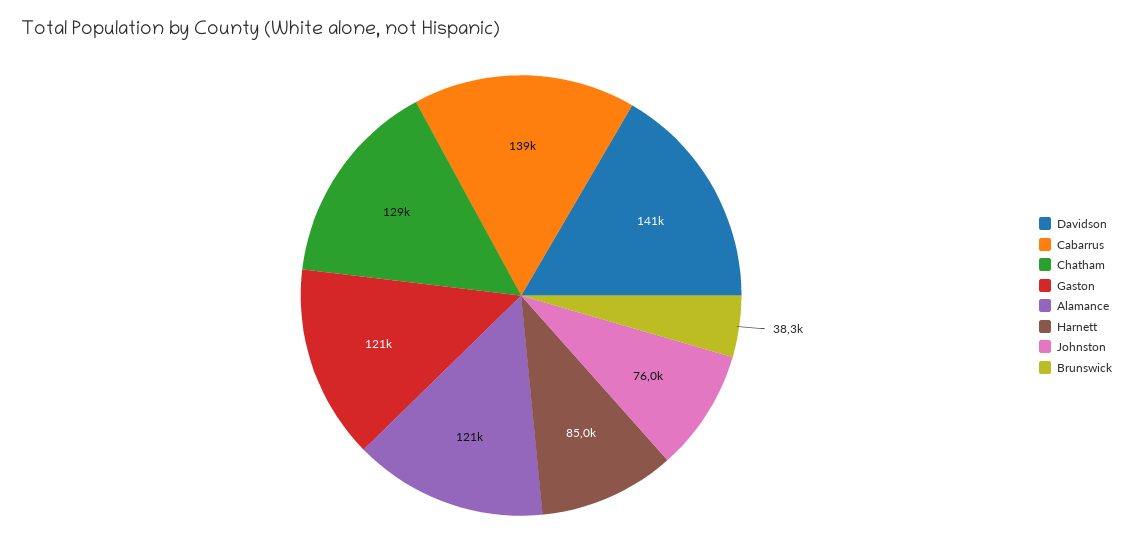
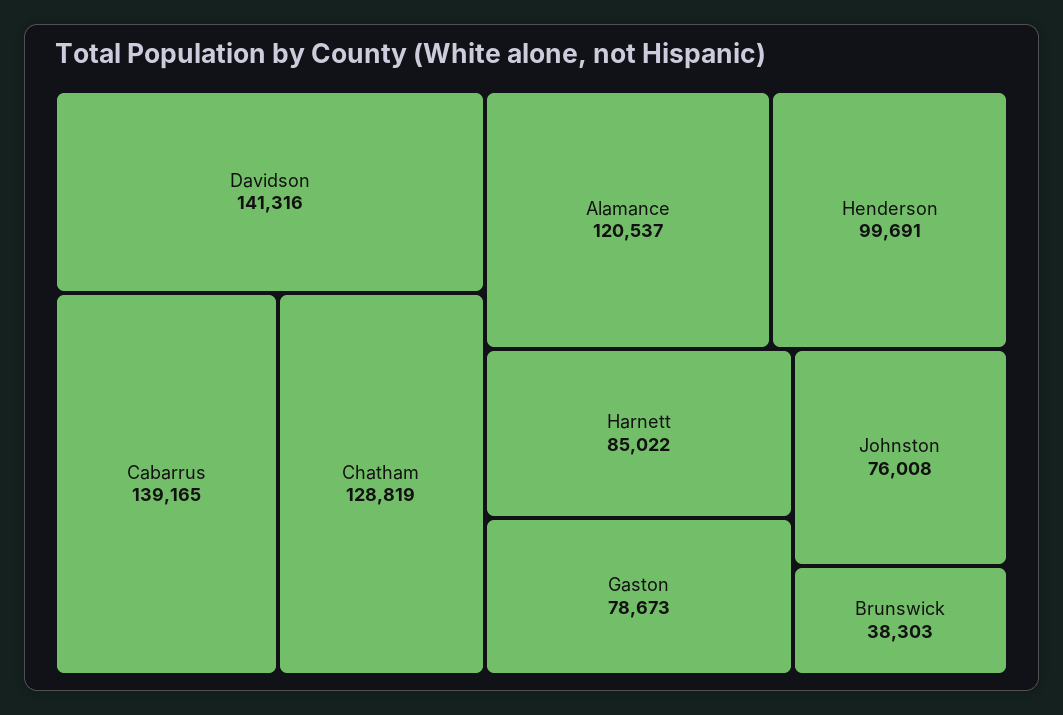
  {
    "Davidson": 141316,
    "Cabarrus": 139165,
    "Chatham": 128819,
-   "Gaston": 121000,
+   "Gaston": 78673,
    "Alamance": 120537,
    "Harnett": 85022,
    "Johnston": 76008,
-   "Brunswick": 38303
+   "Brunswick": 38303,
+   "Henderson": 99691
  }

